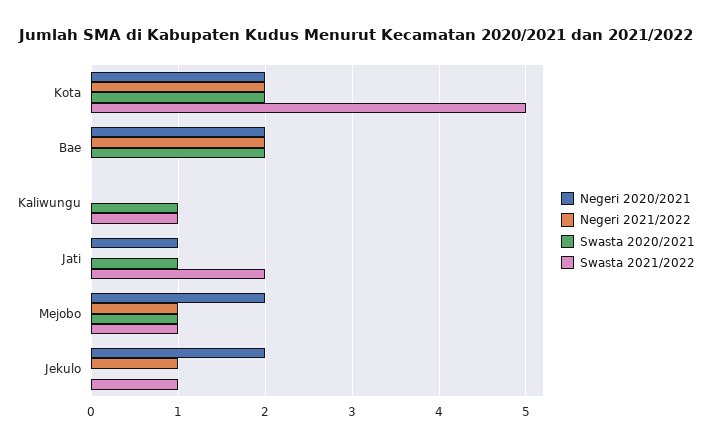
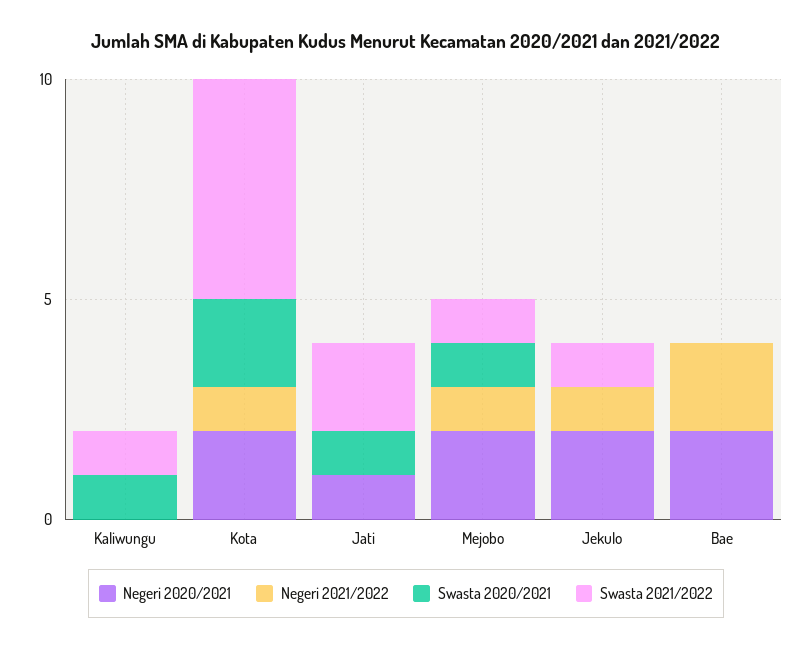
  {
    "Negeri 2020/2021": {
      "Kota": 2,
      "Bae": 2,
      "Kaliwungu": 0,
      "Jati": 1,
      "Mejobo": 2,
      "Jekulo": 2
    },
    "Negeri 2021/2022": {
-     "Kota": 2,
+     "Kota": 1,
      "Bae": 2,
      "Kaliwungu": 0,
      "Jati": 0,
      "Mejobo": 1,
      "Jekulo": 1
    },
    "Swasta 2020/2021": {
      "Kota": 2,
-     "Bae": 2,
+     "Bae": 0,
      "Kaliwungu": 1,
      "Jati": 1,
      "Mejobo": 1,
      "Jekulo": 0
    },
    "Swasta 2021/2022": {
      "Kota": 5,
      "Bae": 0,
      "Kaliwungu": 1,
      "Jati": 2,
      "Mejobo": 1,
      "Jekulo": 1
    }
  }

